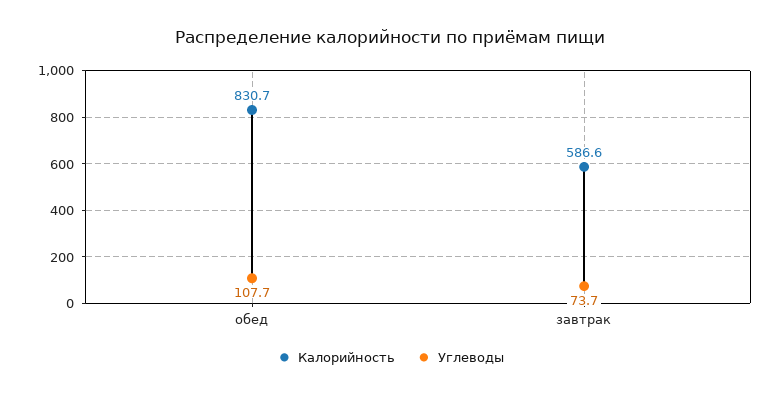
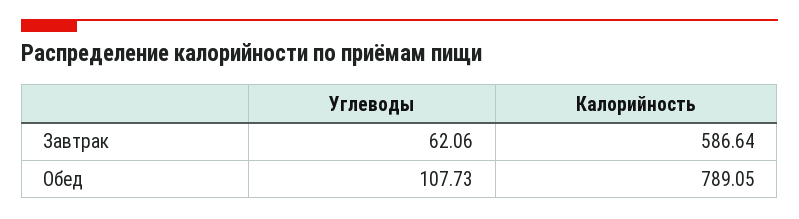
  {
    "Калорийность": {
-     "обед": 830.7,
+     "обед": 789.05,
      "завтрак": 586.64
    },
    "Углеводы": {
      "обед": 107.73,
-     "завтрак": 73.7
+     "завтрак": 62.06
    }
  }

